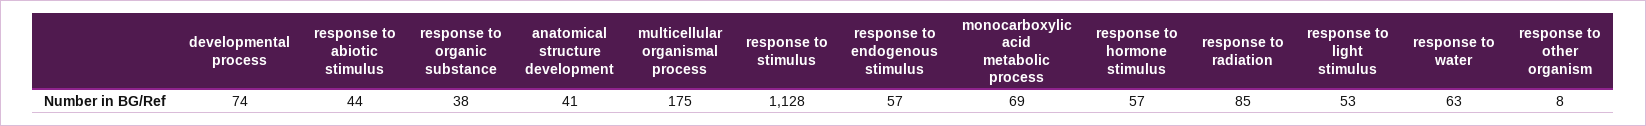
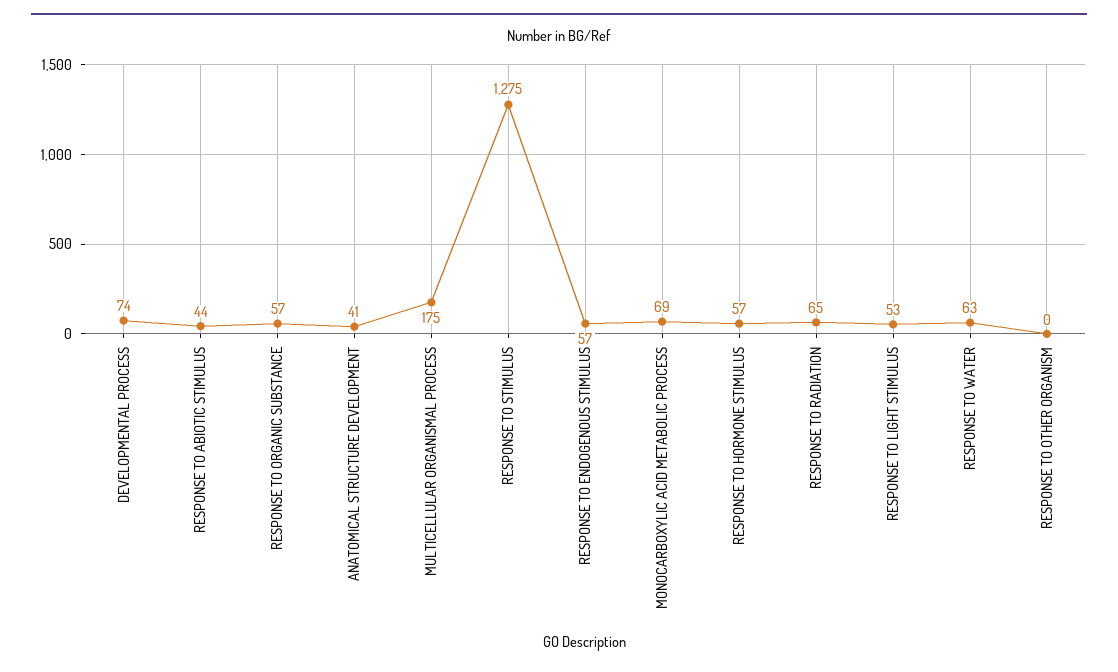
  {
    "developmental process": 74,
    "response to abiotic stimulus": 44,
-   "response to organic substance": 38,
+   "response to organic substance": 57,
    "anatomical structure development": 41,
    "multicellular organismal process": 175,
-   "response to stimulus": 1128,
+   "response to stimulus": 1275,
    "response to endogenous stimulus": 57,
    "monocarboxylic acid metabolic process": 69,
    "response to hormone stimulus": 57,
-   "response to radiation": 85,
+   "response to radiation": 65,
    "response to light stimulus": 53,
    "response to water": 63,
-   "response to other organism": 8
+   "response to other organism": 0
  }

